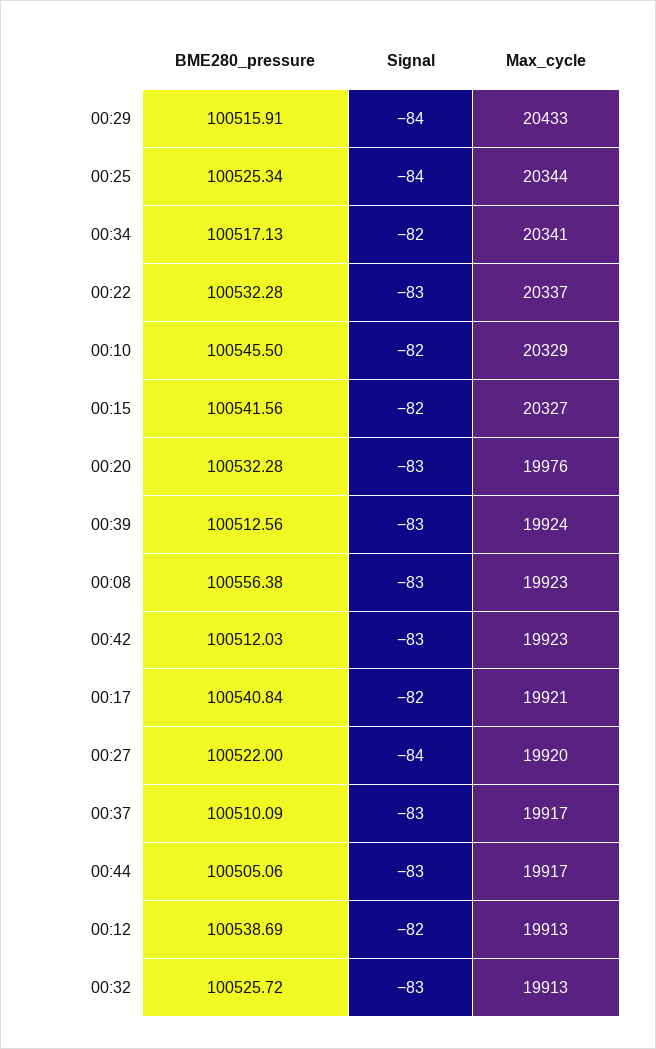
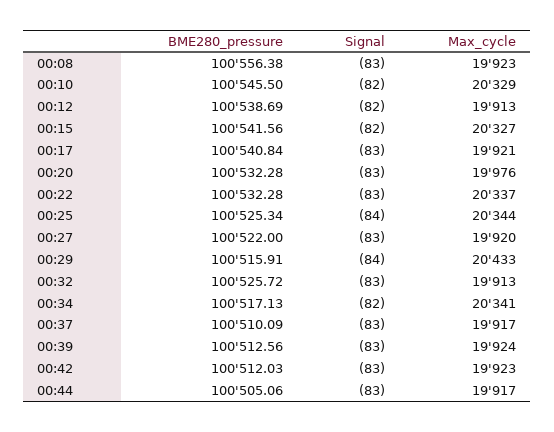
  {
    "BME280_pressure": {
      "00:29": 100515.91,
      "00:25": 100525.34,
      "00:34": 100517.13,
      "00:22": 100532.28,
      "00:10": 100545.5,
      "00:15": 100541.56,
      "00:20": 100532.28,
      "00:39": 100512.56,
      "00:08": 100556.38,
      "00:42": 100512.03,
      "00:17": 100540.84,
      "00:27": 100522,
      "00:37": 100510.09,
      "00:44": 100505.06,
      "00:12": 100538.69,
      "00:32": 100525.72
    },
    "Signal": {
      "00:29": -84,
      "00:25": -84,
      "00:34": -82,
      "00:22": -83,
      "00:10": -82,
      "00:15": -82,
      "00:20": -83,
      "00:39": -83,
      "00:08": -83,
      "00:42": -83,
-     "00:17": -82,
+     "00:17": -83,
-     "00:27": -84,
+     "00:27": -83,
      "00:37": -83,
      "00:44": -83,
      "00:12": -82,
      "00:32": -83
    },
    "Max_cycle": {
      "00:29": 20433,
      "00:25": 20344,
      "00:34": 20341,
      "00:22": 20337,
      "00:10": 20329,
      "00:15": 20327,
      "00:20": 19976,
      "00:39": 19924,
      "00:08": 19923,
      "00:42": 19923,
      "00:17": 19921,
      "00:27": 19920,
      "00:37": 19917,
      "00:44": 19917,
      "00:12": 19913,
      "00:32": 19913
    }
  }

